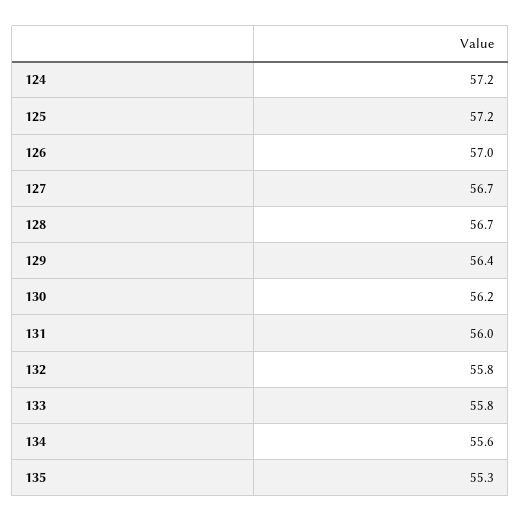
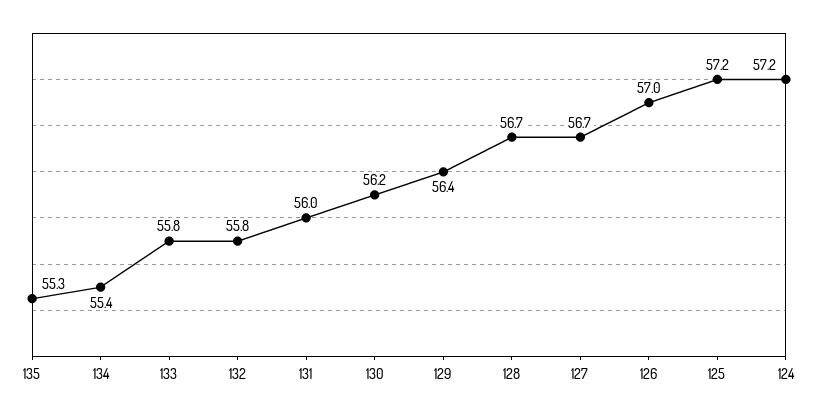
  {
    "124": 57.2,
    "125": 57.2,
    "126": 57,
    "127": 56.7,
    "128": 56.7,
    "129": 56.4,
    "130": 56.2,
    "131": 56,
    "132": 55.8,
    "133": 55.8,
-   "134": 55.6,
+   "134": 55.4,
    "135": 55.3
  }

